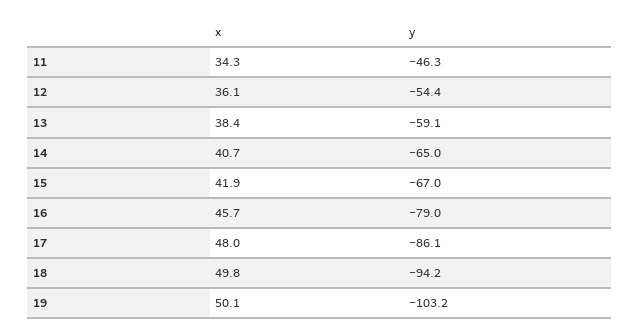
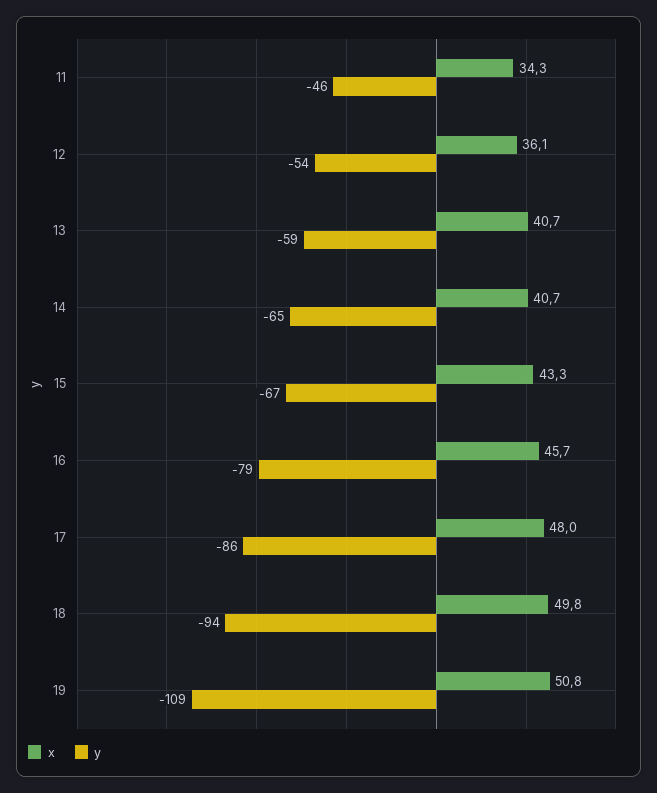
  {
    "x": {
      "11": 34.3,
      "12": 36.1,
-     "13": 38.4,
+     "13": 40.7,
      "14": 40.7,
-     "15": 41.9,
+     "15": 43.3,
      "16": 45.7,
      "17": 48,
      "18": 49.8,
-     "19": 50.1
+     "19": 50.8
    },
    "y": {
      "11": -46.3,
      "12": -54.4,
      "13": -59.1,
      "14": -65,
      "15": -67,
      "16": -79,
      "17": -86.1,
      "18": -94.2,
-     "19": -103.2
+     "19": -109
    }
  }

